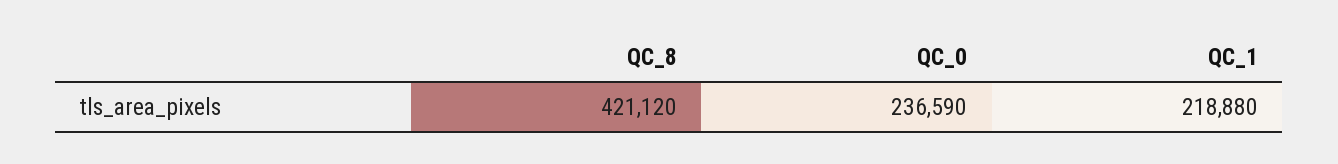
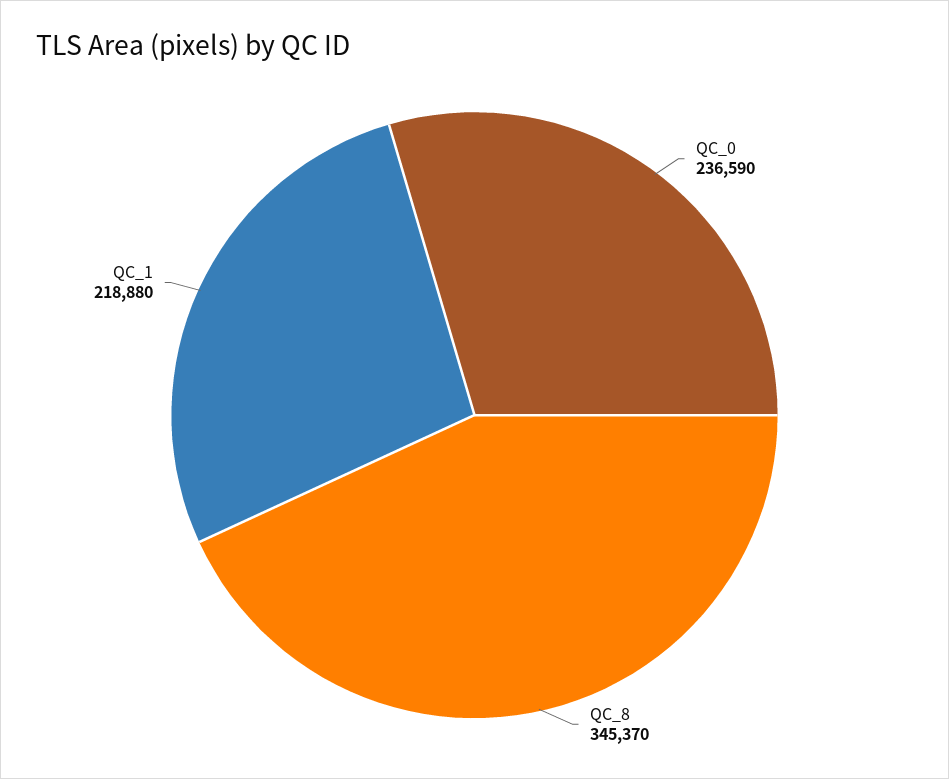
  {
-   "QC_8": 421120,
+   "QC_8": 345370,
    "QC_0": 236590,
    "QC_1": 218880
  }

